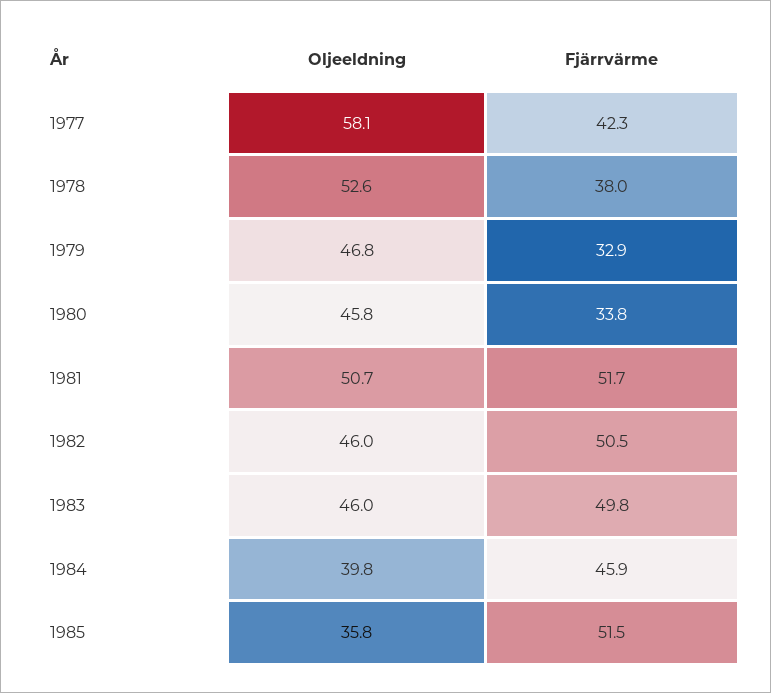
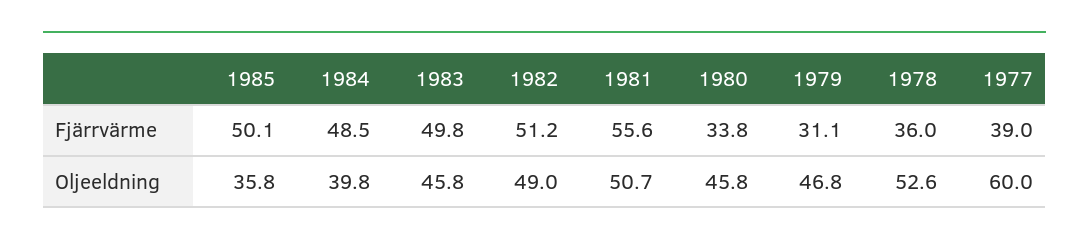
  {
    "Oljeeldning": {
-     "1977": 58.1,
+     "1977": 60,
      "1978": 52.6,
      "1979": 46.8,
      "1980": 45.8,
      "1981": 50.7,
-     "1982": 46,
+     "1982": 49,
-     "1983": 46,
+     "1983": 45.8,
      "1984": 39.8,
      "1985": 35.8
    },
    "Fjärrvärme": {
-     "1977": 42.3,
+     "1977": 39,
-     "1978": 38,
+     "1978": 36,
-     "1979": 32.9,
+     "1979": 31.1,
      "1980": 33.8,
-     "1981": 51.7,
+     "1981": 55.6,
-     "1982": 50.5,
+     "1982": 51.2,
      "1983": 49.8,
-     "1984": 45.9,
+     "1984": 48.5,
-     "1985": 51.5
+     "1985": 50.1
    }
  }

